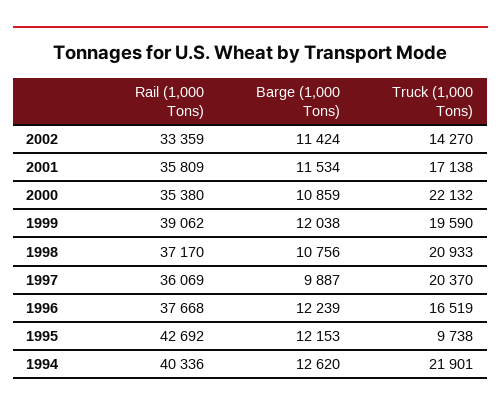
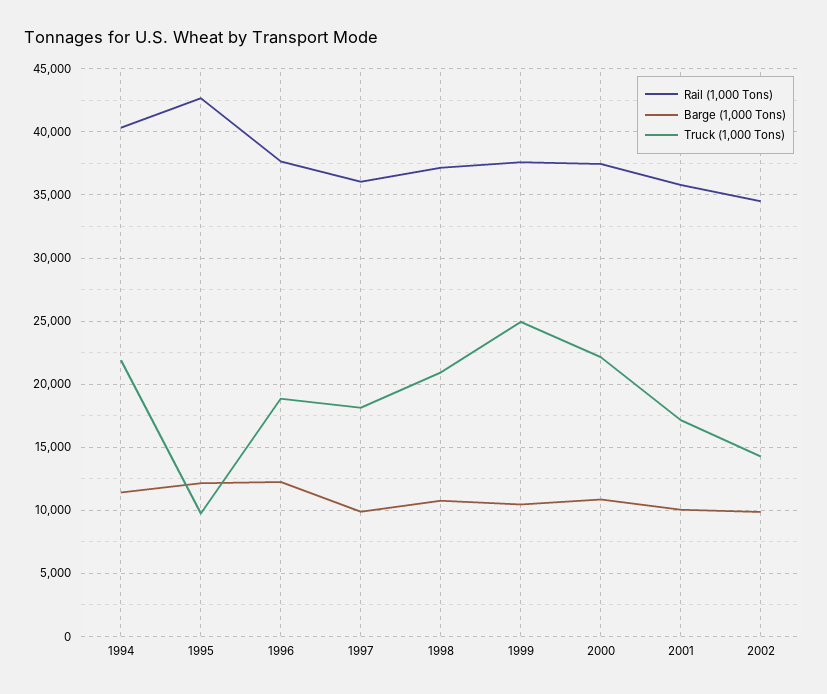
  {
    "Rail (1,000 Tons)": {
-     "2002": 33359,
+     "2002": 34500,
      "2001": 35809,
-     "2000": 35380,
+     "2000": 37500,
-     "1999": 39062,
+     "1999": 37500,
      "1998": 37170,
      "1997": 36069,
      "1996": 37668,
      "1995": 42692,
      "1994": 40336
    },
    "Barge (1,000 Tons)": {
-     "2002": 11424,
+     "2002": 10000,
-     "2001": 11534,
+     "2001": 10000,
      "2000": 10859,
-     "1999": 12038,
+     "1999": 10500,
      "1998": 10756,
      "1997": 9887,
      "1996": 12239,
      "1995": 12153,
-     "1994": 12620
+     "1994": 11500
    },
    "Truck (1,000 Tons)": {
      "2002": 14270,
      "2001": 17138,
      "2000": 22132,
-     "1999": 19590,
+     "1999": 25000,
      "1998": 20933,
-     "1997": 20370,
+     "1997": 18000,
-     "1996": 16519,
+     "1996": 19000,
      "1995": 9738,
      "1994": 21901
    }
  }

